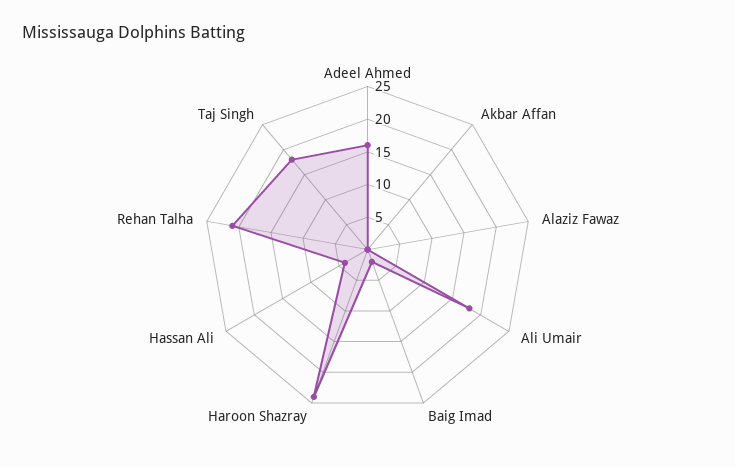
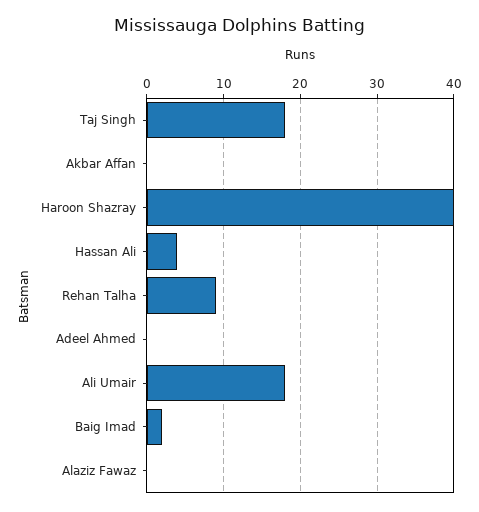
  {
-   "Adeel Ahmed": 15,
+   "Adeel Ahmed": 0,
    "Akbar Affan": 0,
    "Alaziz Fawaz": 0,
    "Ali Umair": 18,
    "Baig Imad": 2,
-   "Haroon Shazray": 25,
+   "Haroon Shazray": 40,
    "Hassan Ali": 4,
-   "Rehan Talha": 20,
+   "Rehan Talha": 9,
    "Taj Singh": 18
  }

